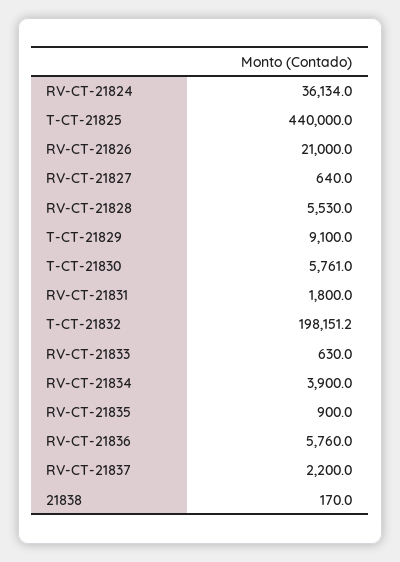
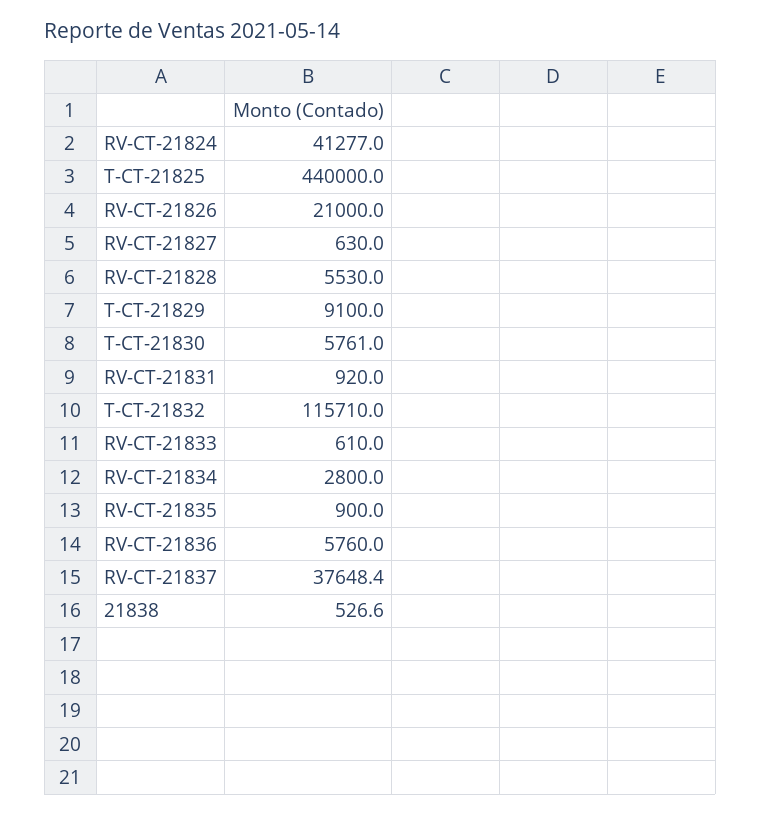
  {
-   "RV-CT-21824": 36134,
+   "RV-CT-21824": 41277,
    "T-CT-21825": 440000,
    "RV-CT-21826": 21000,
-   "RV-CT-21827": 640,
+   "RV-CT-21827": 630,
    "RV-CT-21828": 5530,
    "T-CT-21829": 9100,
    "T-CT-21830": 5761,
-   "RV-CT-21831": 1800,
+   "RV-CT-21831": 920,
-   "T-CT-21832": 198151.2,
+   "T-CT-21832": 115710,
-   "RV-CT-21833": 630,
+   "RV-CT-21833": 610,
-   "RV-CT-21834": 3900,
+   "RV-CT-21834": 2800,
    "RV-CT-21835": 900,
    "RV-CT-21836": 5760,
-   "RV-CT-21837": 2200,
+   "RV-CT-21837": 37648.4,
-   "21838": 170
+   "21838": 526.6
  }

